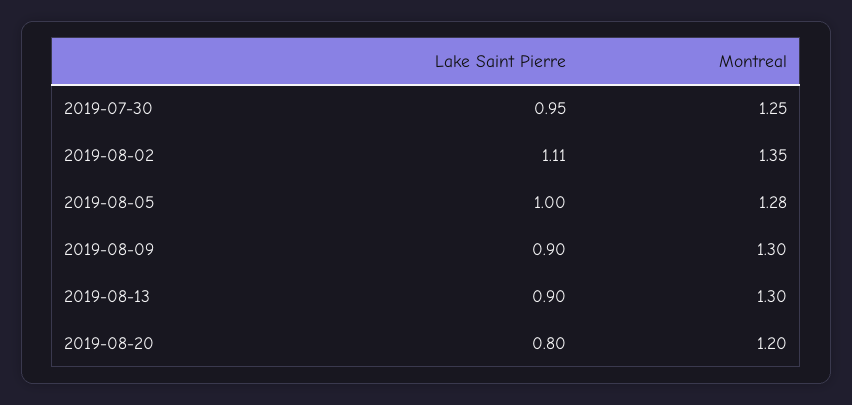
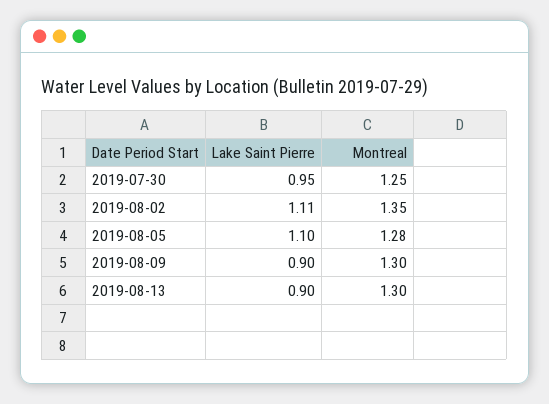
  {
    "Lake Saint Pierre": {
      "2019-07-30": 0.95,
      "2019-08-02": 1.11,
-     "2019-08-05": 1,
+     "2019-08-05": 1.1,
      "2019-08-09": 0.9,
-     "2019-08-13": 0.9,
+     "2019-08-13": 0.9
-     "2019-08-20": 0.8
    },
    "Montreal": {
      "2019-07-30": 1.25,
      "2019-08-02": 1.35,
      "2019-08-05": 1.28,
      "2019-08-09": 1.3,
-     "2019-08-13": 1.3,
+     "2019-08-13": 1.3
-     "2019-08-20": 1.2
    }
  }

